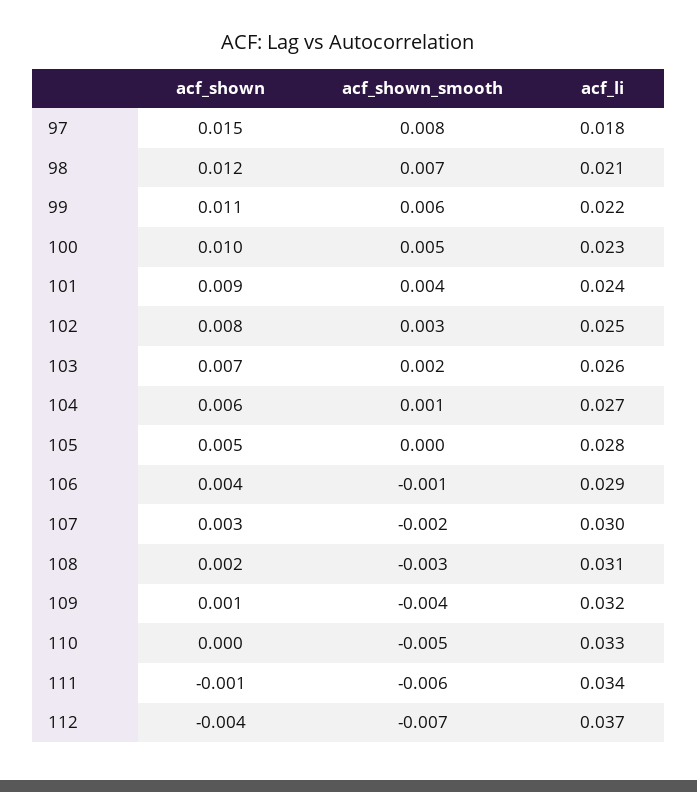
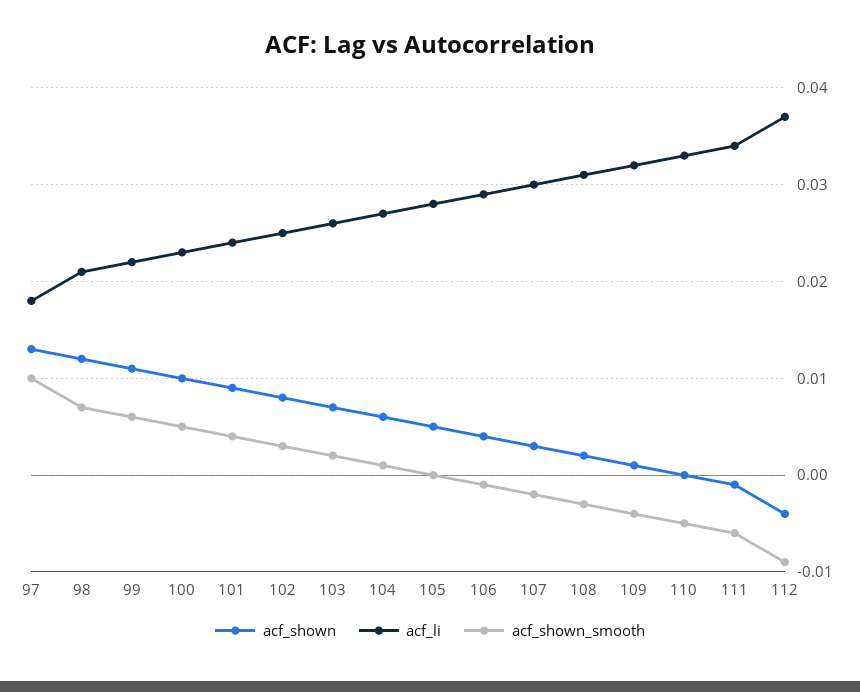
  {
    "acf_shown": {
-     "97": 0.015,
+     "97": 0.013,
      "98": 0.012,
      "99": 0.011,
      "100": 0.01,
      "101": 0.009,
      "102": 0.008,
      "103": 0.007,
      "104": 0.006,
      "105": 0.005,
      "106": 0.004,
      "107": 0.003,
      "108": 0.002,
      "109": 0.001,
      "110": 0,
      "111": -0.001,
      "112": -0.004
    },
    "acf_shown_smooth": {
-     "97": 0.008,
+     "97": 0.01,
      "98": 0.007,
      "99": 0.006,
      "100": 0.005,
      "101": 0.004,
      "102": 0.003,
      "103": 0.002,
      "104": 0.001,
      "105": 0,
      "106": -0.001,
      "107": -0.002,
      "108": -0.003,
      "109": -0.004,
      "110": -0.005,
      "111": -0.006,
-     "112": -0.007
+     "112": -0.009
    },
    "acf_li": {
      "97": 0.018,
      "98": 0.021,
      "99": 0.022,
      "100": 0.023,
      "101": 0.024,
      "102": 0.025,
      "103": 0.026,
      "104": 0.027,
      "105": 0.028,
      "106": 0.029,
      "107": 0.03,
      "108": 0.031,
      "109": 0.032,
      "110": 0.033,
      "111": 0.034,
      "112": 0.037
    }
  }

